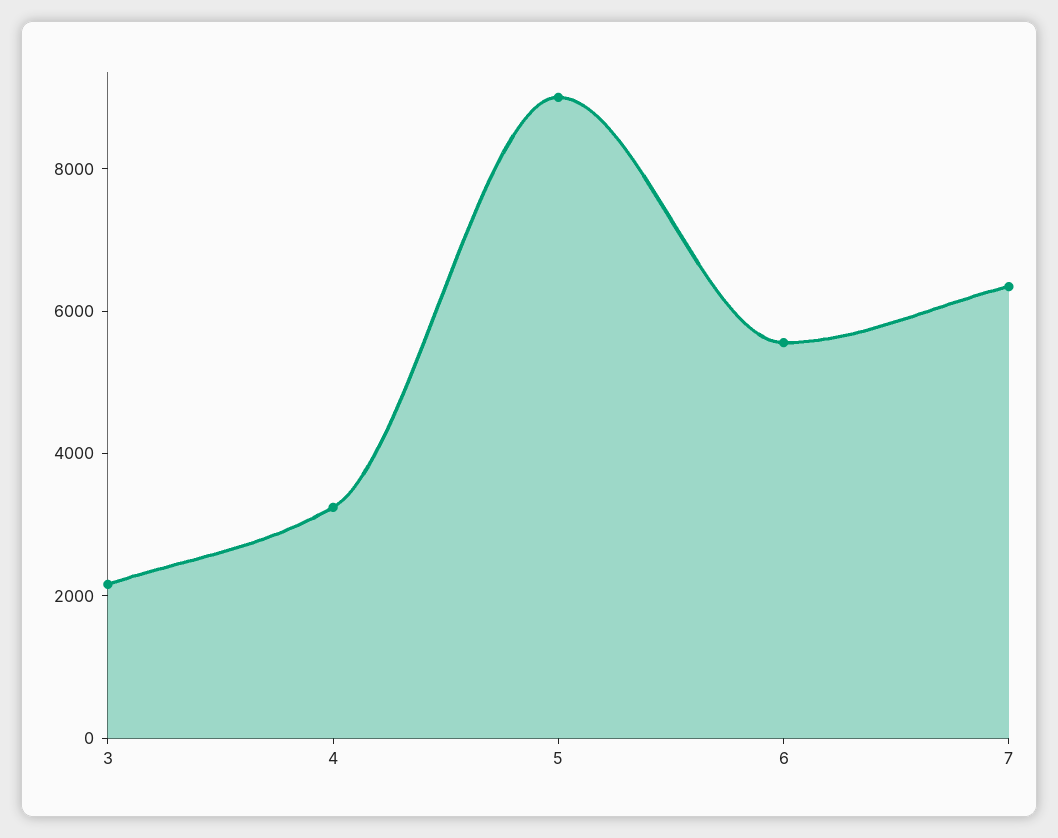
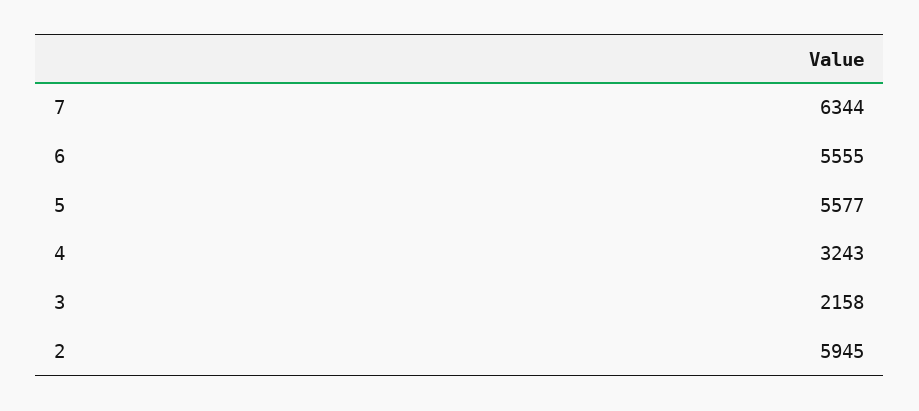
  {
    "3": 2158,
    "4": 3243,
-   "5": 9000,
+   "5": 5577,
    "6": 5555,
-   "7": 6344
+   "7": 6344,
+   "2": 5945
  }

